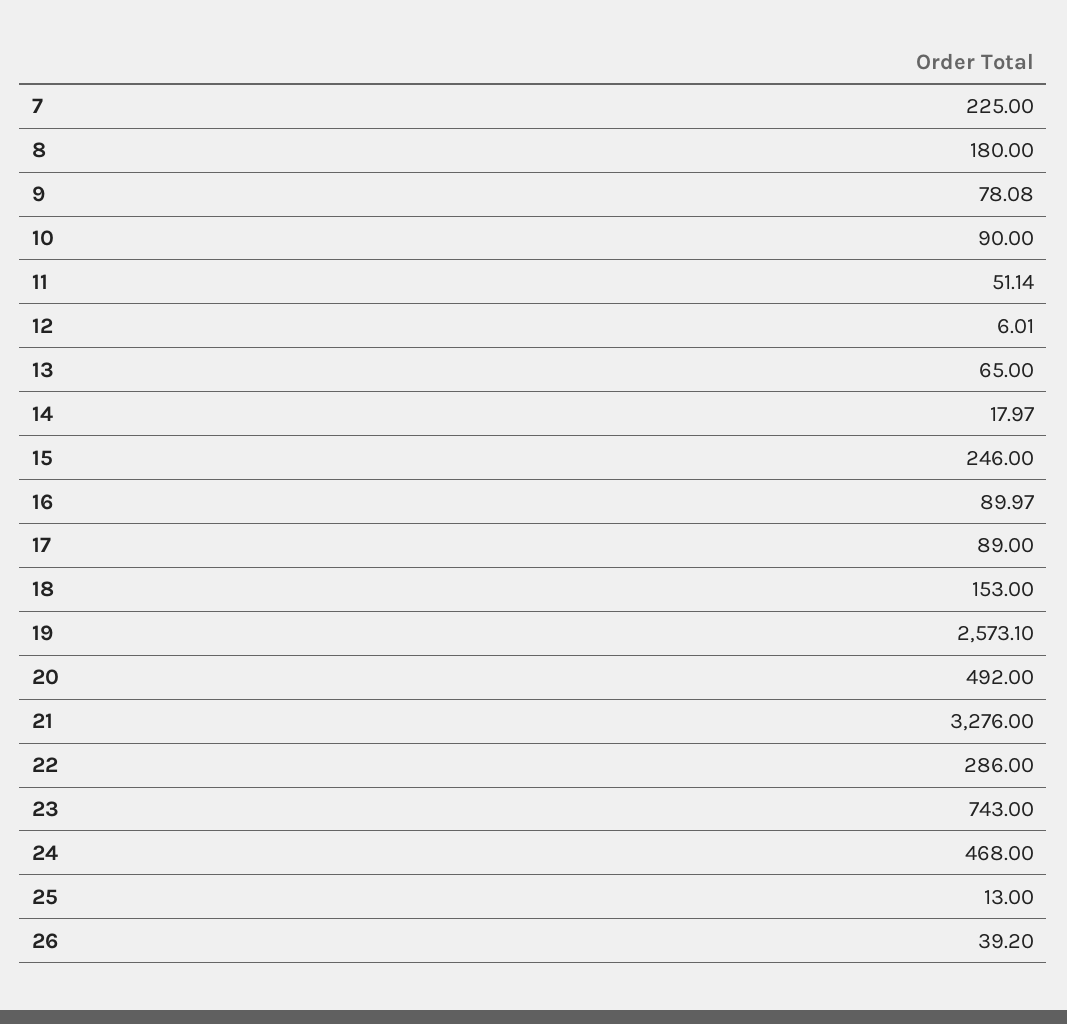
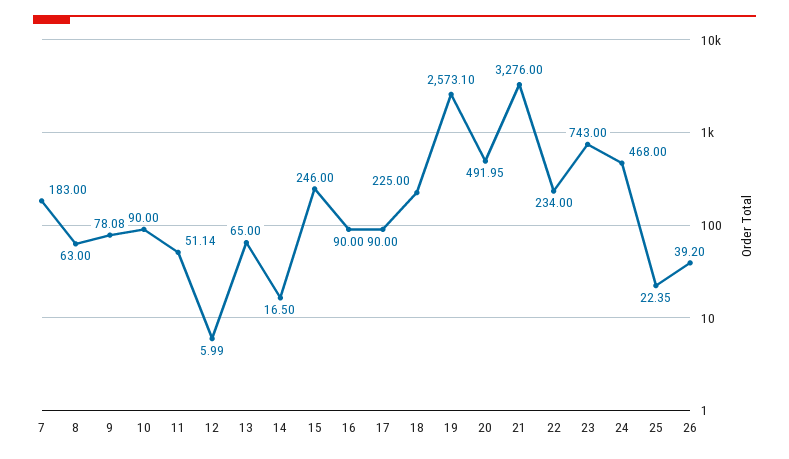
  {
-   "7": 225,
+   "7": 183,
-   "8": 180,
+   "8": 63,
    "9": 78.08,
    "10": 90,
    "11": 51.14,
-   "12": 6.01,
+   "12": 5.99,
    "13": 65,
-   "14": 17.97,
+   "14": 16.5,
    "15": 246,
-   "16": 89.97,
+   "16": 90,
-   "17": 89,
+   "17": 90,
-   "18": 153,
+   "18": 225,
    "19": 2573.1,
-   "20": 492,
+   "20": 491.95,
    "21": 3276,
-   "22": 286,
+   "22": 234,
    "23": 743,
    "24": 468,
-   "25": 13,
+   "25": 22.35,
    "26": 39.2
  }

